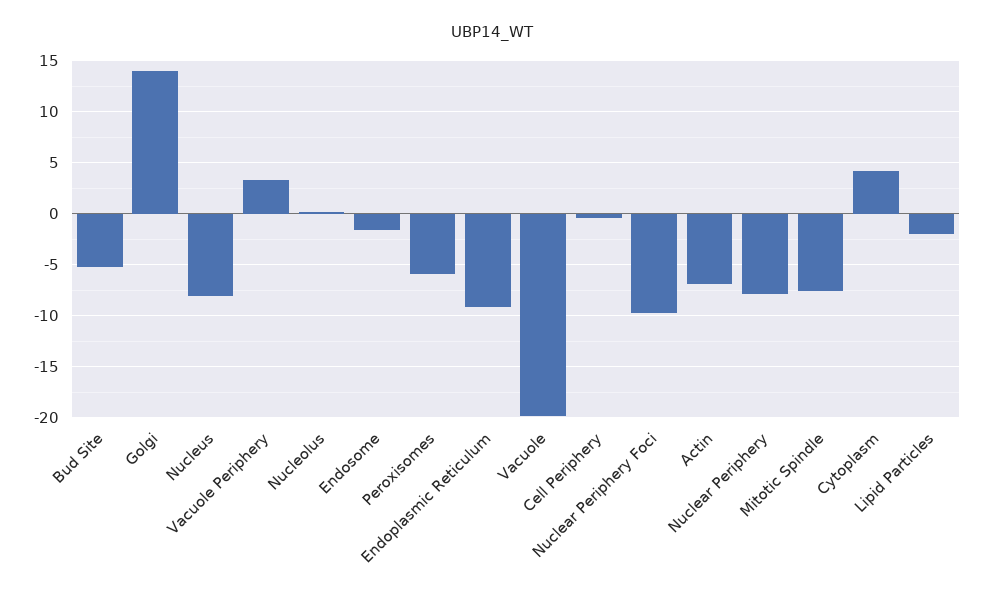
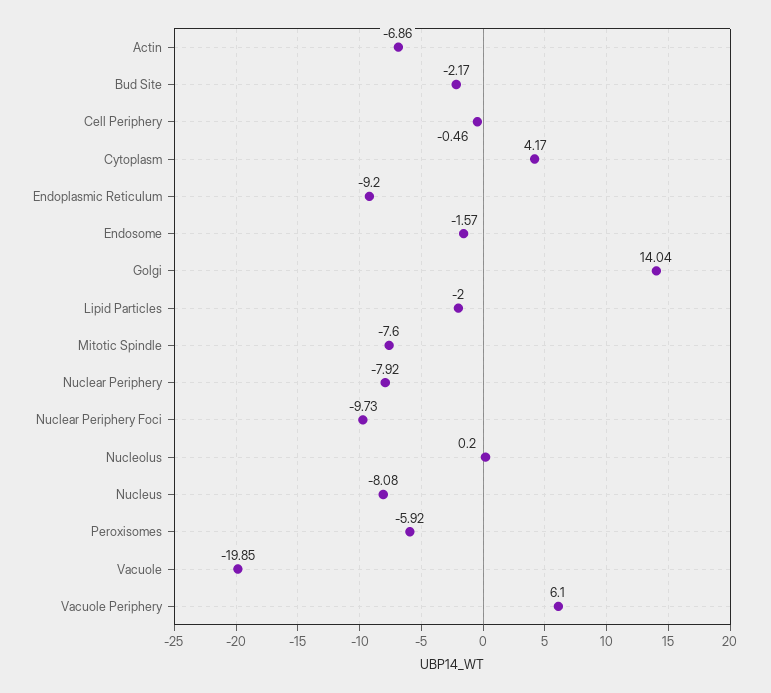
  {
-   "Bud Site": -5,
+   "Bud Site": -2.17,
    "Golgi": 14.04,
    "Nucleus": -8.08,
-   "Vacuole Periphery": 3,
+   "Vacuole Periphery": 6.1,
    "Nucleolus": 0.2,
    "Endosome": -1.57,
    "Peroxisomes": -5.92,
    "Endoplasmic Reticulum": -9.2,
    "Vacuole": -19.85,
    "Cell Periphery": -0.46,
    "Nuclear Periphery Foci": -9.73,
    "Actin": -6.86,
    "Nuclear Periphery": -7.92,
    "Mitotic Spindle": -7.6,
    "Cytoplasm": 4.17,
    "Lipid Particles": -2
  }

